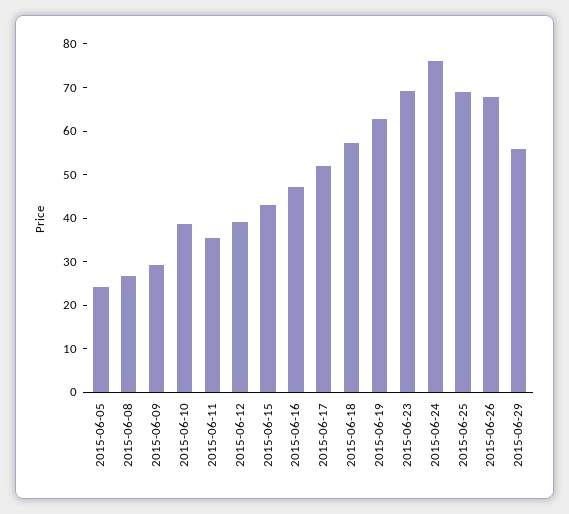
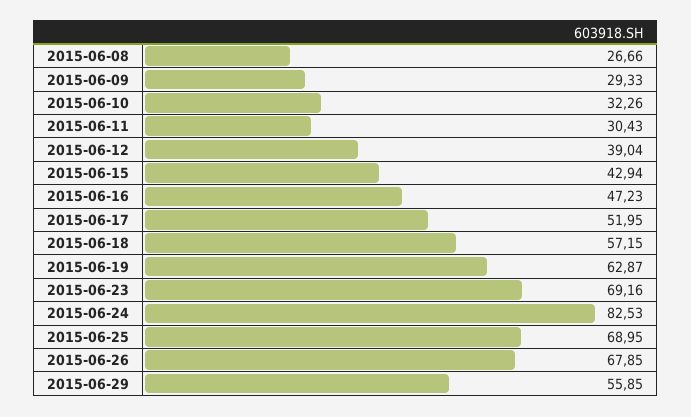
  {
-   "2015-06-05": 24,
    "2015-06-08": 26.66,
    "2015-06-09": 29.33,
-   "2015-06-10": 38,
+   "2015-06-10": 32.26,
-   "2015-06-11": 36,
+   "2015-06-11": 30.43,
    "2015-06-12": 39.04,
    "2015-06-15": 42.94,
    "2015-06-16": 47.23,
    "2015-06-17": 51.95,
    "2015-06-18": 57.15,
    "2015-06-19": 62.87,
    "2015-06-23": 69.16,
-   "2015-06-24": 76,
+   "2015-06-24": 82.53,
    "2015-06-25": 68.95,
    "2015-06-26": 67.85,
    "2015-06-29": 55.85
  }

